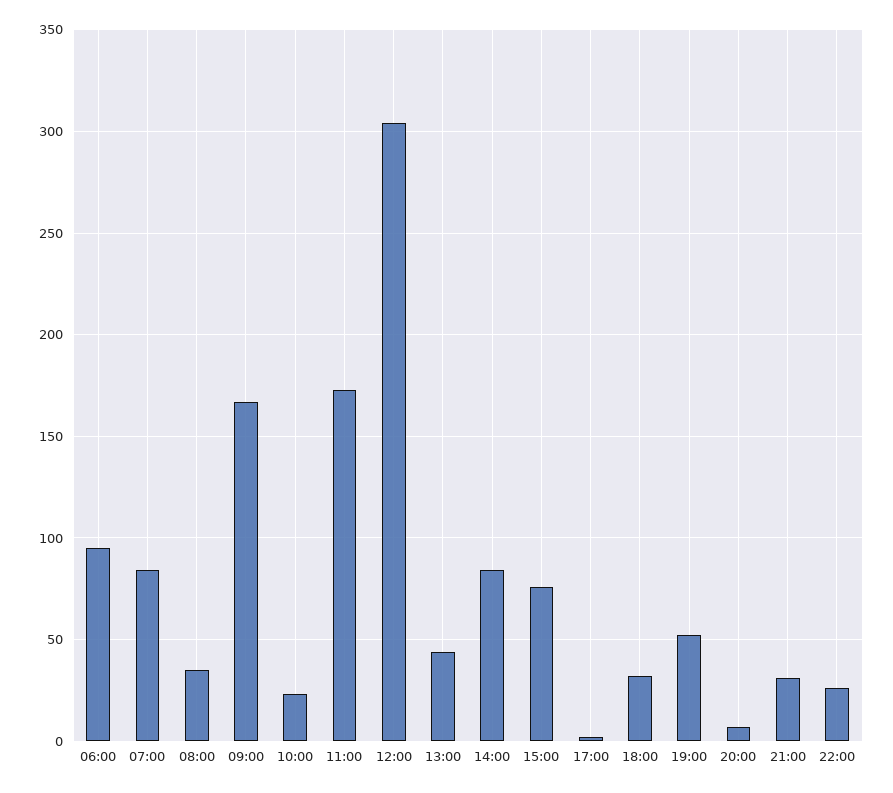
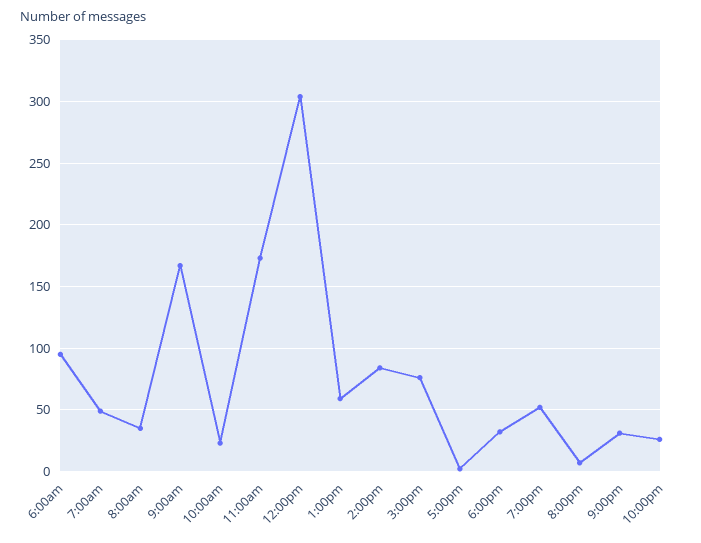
  {
    "06:00": 95,
-   "07:00": 85,
+   "07:00": 50,
    "08:00": 35,
    "09:00": 165,
    "10:00": 25,
    "11:00": 175,
    "12:00": 305,
-   "13:00": 45,
+   "13:00": 60,
    "14:00": 85,
    "15:00": 75,
    "17:00": 0,
    "18:00": 30,
    "19:00": 50,
    "20:00": 5,
    "21:00": 30,
    "22:00": 25
  }

